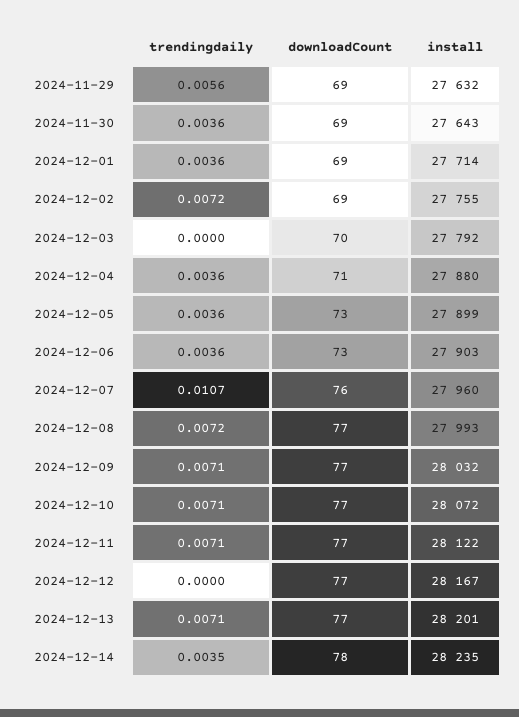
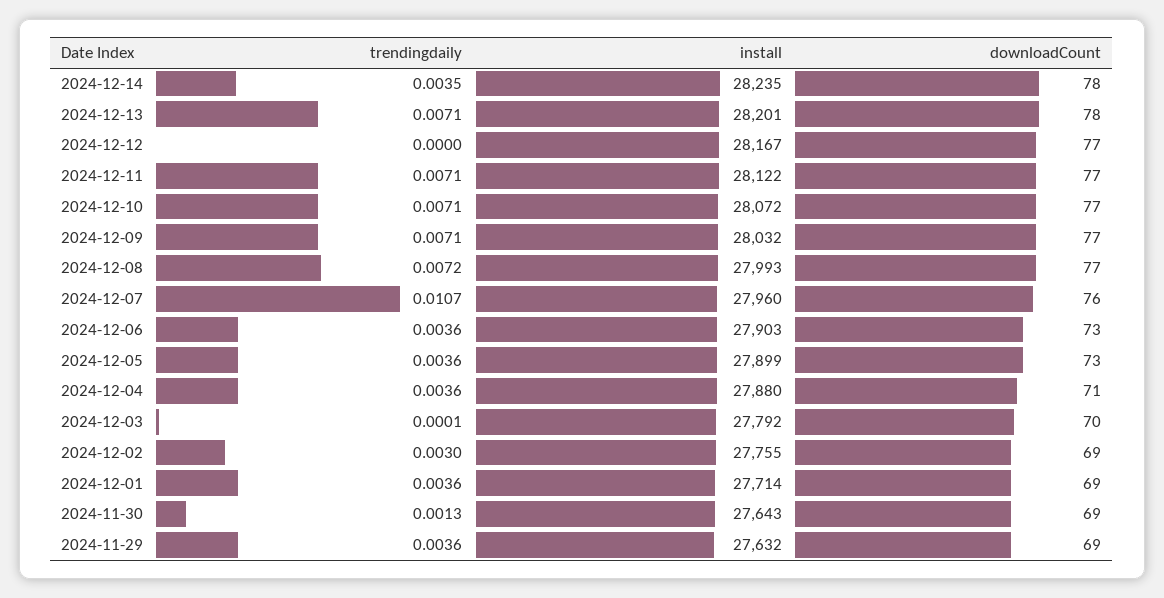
  {
    "trendingdaily": {
-     "2024-11-29": 0.0056,
+     "2024-11-29": 0.0036,
-     "2024-11-30": 0.0036,
+     "2024-11-30": 0.0013,
      "2024-12-01": 0.0036,
-     "2024-12-02": 0.0072,
+     "2024-12-02": 0.003,
-     "2024-12-03": 0,
+     "2024-12-03": 0.0001,
      "2024-12-04": 0.0036,
      "2024-12-05": 0.0036,
      "2024-12-06": 0.0036,
      "2024-12-07": 0.0107,
      "2024-12-08": 0.0072,
      "2024-12-09": 0.0071,
      "2024-12-10": 0.0071,
      "2024-12-11": 0.0071,
      "2024-12-12": 0,
      "2024-12-13": 0.0071,
      "2024-12-14": 0.0035
    },
    "downloadCount": {
      "2024-11-29": 69,
      "2024-11-30": 69,
      "2024-12-01": 69,
      "2024-12-02": 69,
      "2024-12-03": 70,
      "2024-12-04": 71,
      "2024-12-05": 73,
      "2024-12-06": 73,
      "2024-12-07": 76,
      "2024-12-08": 77,
      "2024-12-09": 77,
      "2024-12-10": 77,
      "2024-12-11": 77,
      "2024-12-12": 77,
-     "2024-12-13": 77,
+     "2024-12-13": 78,
      "2024-12-14": 78
    },
    "install": {
      "2024-11-29": 27632,
      "2024-11-30": 27643,
      "2024-12-01": 27714,
      "2024-12-02": 27755,
      "2024-12-03": 27792,
      "2024-12-04": 27880,
      "2024-12-05": 27899,
      "2024-12-06": 27903,
      "2024-12-07": 27960,
      "2024-12-08": 27993,
      "2024-12-09": 28032,
      "2024-12-10": 28072,
      "2024-12-11": 28122,
      "2024-12-12": 28167,
      "2024-12-13": 28201,
      "2024-12-14": 28235
    }
  }

